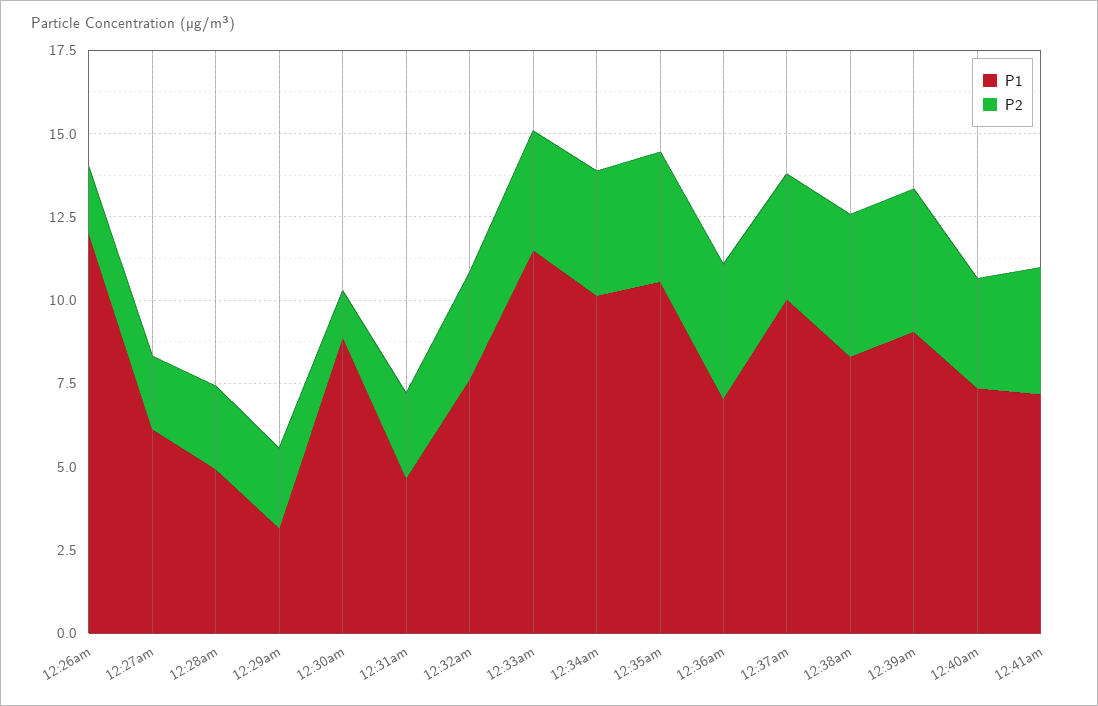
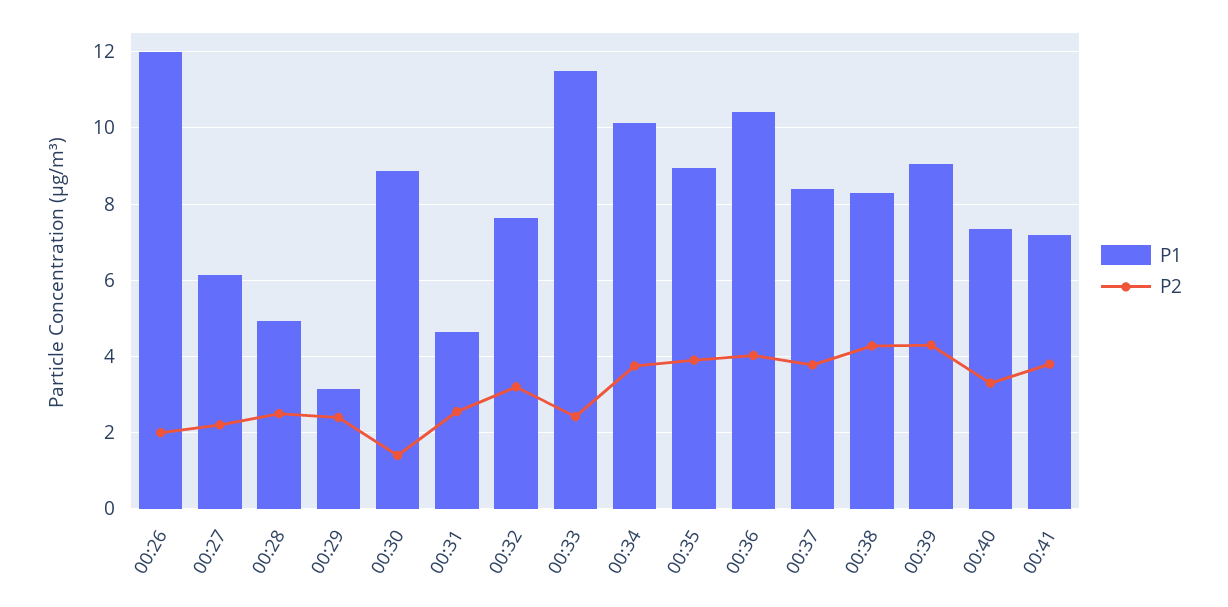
  {
    "P1": {
      "12:26am": 12,
      "12:27am": 6.2,
      "12:28am": 5,
      "12:29am": 3.2,
      "12:30am": 8.8,
      "12:31am": 4.6,
      "12:32am": 7.6,
      "12:33am": 11.6,
      "12:34am": 10.2,
-     "12:35am": 10.5,
+     "12:35am": 9,
-     "12:36am": 7,
+     "12:36am": 10.4,
-     "12:37am": 10,
+     "12:37am": 8.4,
      "12:38am": 8.4,
      "12:39am": 9,
      "12:40am": 7.4,
      "12:41am": 7.2
    },
    "P2": {
      "12:26am": 2,
      "12:27am": 2.2,
      "12:28am": 2.6,
      "12:29am": 2.4,
      "12:30am": 1.4,
      "12:31am": 2.6,
      "12:32am": 3.2,
-     "12:33am": 3.5,
+     "12:33am": 2.4,
      "12:34am": 3.8,
      "12:35am": 4,
      "12:36am": 4,
      "12:37am": 3.8,
      "12:38am": 4.2,
      "12:39am": 4.4,
      "12:40am": 3.4,
      "12:41am": 3.8
    }
  }

